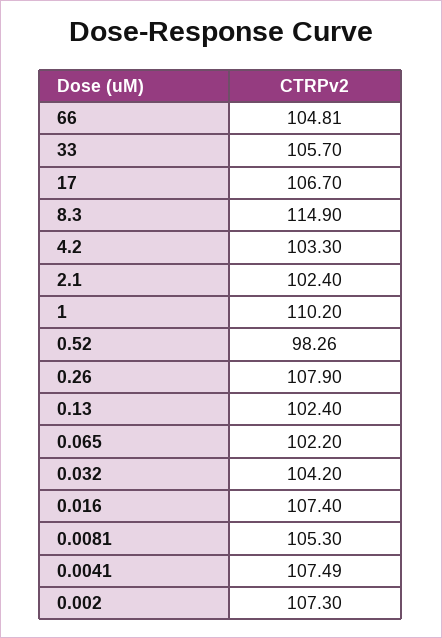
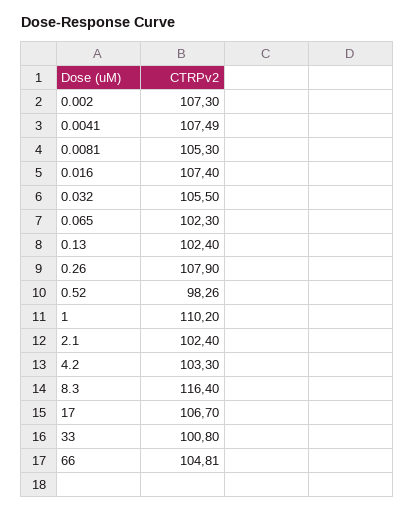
  {
    "66": 104.81,
-   "33": 105.7,
+   "33": 100.8,
    "17": 106.7,
-   "8.3": 114.9,
+   "8.3": 116.4,
    "4.2": 103.3,
    "2.1": 102.4,
    "1": 110.2,
    "0.52": 98.26,
    "0.26": 107.9,
    "0.13": 102.4,
-   "0.065": 102.2,
+   "0.065": 102.3,
-   "0.032": 104.2,
+   "0.032": 105.5,
    "0.016": 107.4,
    "0.0081": 105.3,
    "0.0041": 107.49,
    "0.002": 107.3
  }

